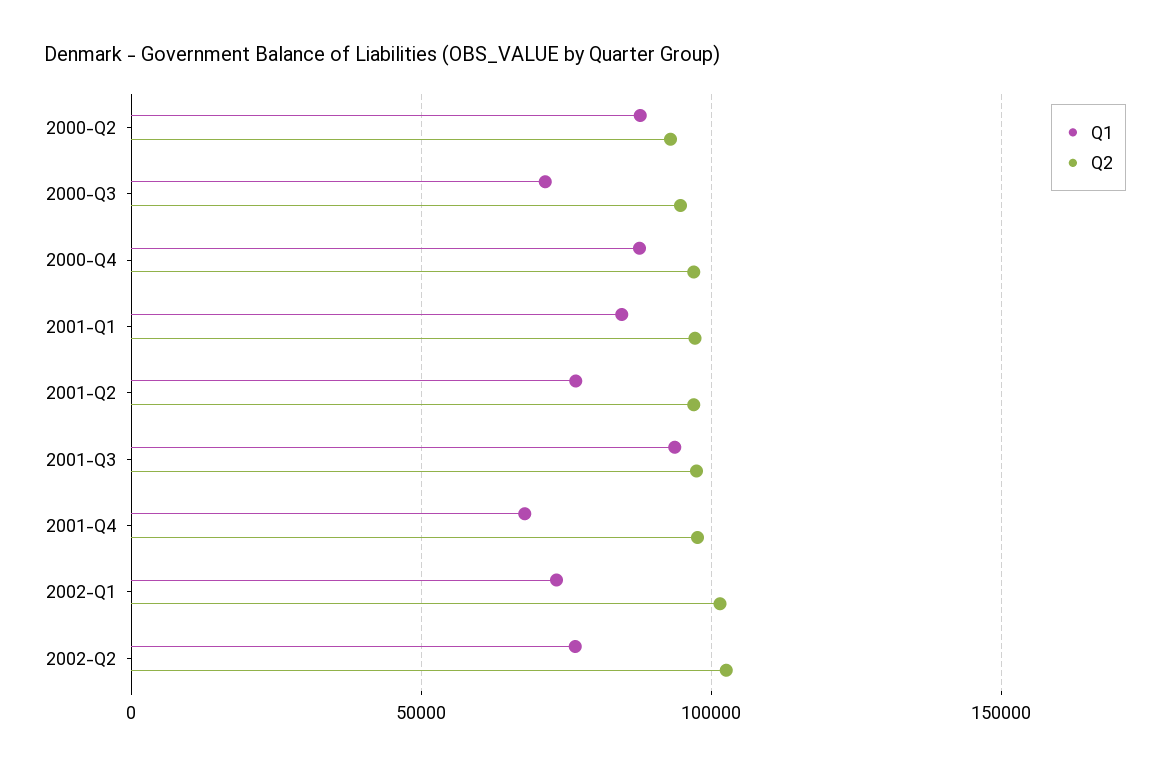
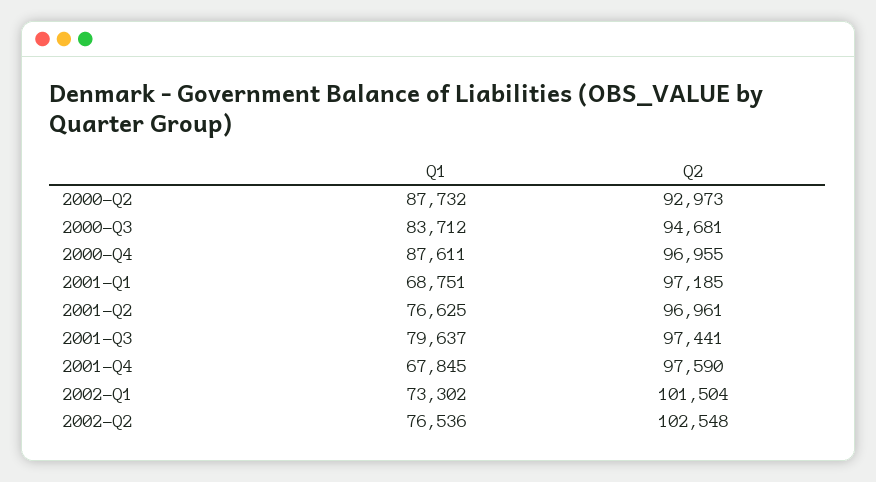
  {
    "Q1": {
      "2000-Q2": 87732,
-     "2000-Q3": 70000,
+     "2000-Q3": 83712,
      "2000-Q4": 87611,
-     "2001-Q1": 85000,
+     "2001-Q1": 68751,
      "2001-Q2": 76625,
-     "2001-Q3": 95000,
+     "2001-Q3": 79637,
      "2001-Q4": 67845,
      "2002-Q1": 73302,
      "2002-Q2": 76536
    },
    "Q2": {
      "2000-Q2": 92973,
      "2000-Q3": 94681,
      "2000-Q4": 96955,
      "2001-Q1": 97185,
      "2001-Q2": 96961,
      "2001-Q3": 97441,
      "2001-Q4": 97590,
      "2002-Q1": 101504,
      "2002-Q2": 102548
    }
  }

